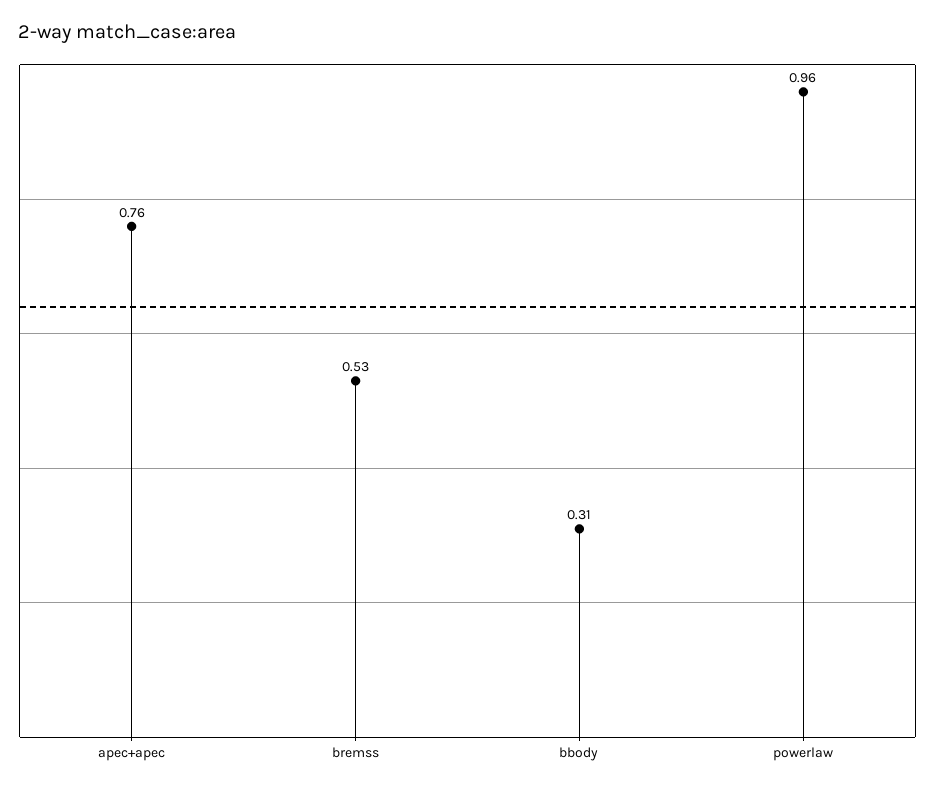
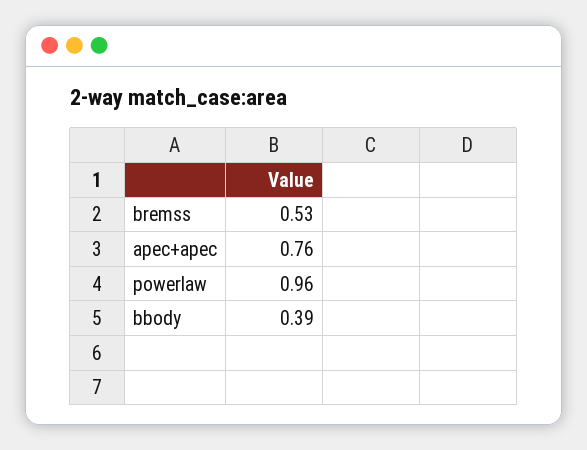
  {
    "apec+apec": 0.76,
    "bremss": 0.53,
-   "bbody": 0.31,
+   "bbody": 0.39,
    "powerlaw": 0.96
  }

